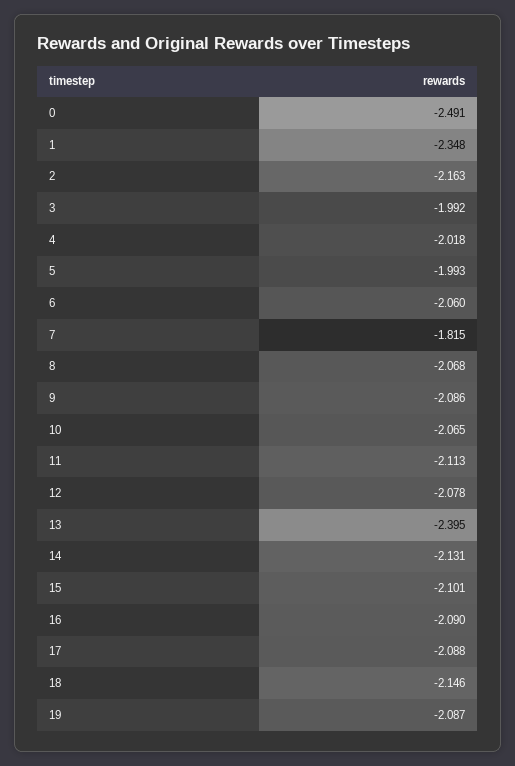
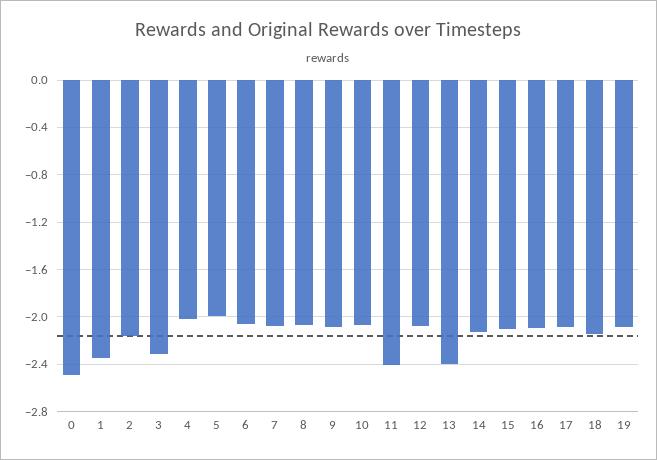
  {
    "0": -2.491,
    "1": -2.348,
    "2": -2.163,
-   "3": -1.992,
+   "3": -2.3,
    "4": -2.018,
    "5": -1.993,
    "6": -2.06,
-   "7": -1.815,
+   "7": -2.1,
    "8": -2.068,
    "9": -2.086,
    "10": -2.065,
-   "11": -2.113,
+   "11": -2.4,
    "12": -2.078,
    "13": -2.395,
    "14": -2.131,
    "15": -2.101,
    "16": -2.09,
    "17": -2.088,
    "18": -2.146,
    "19": -2.087
  }

